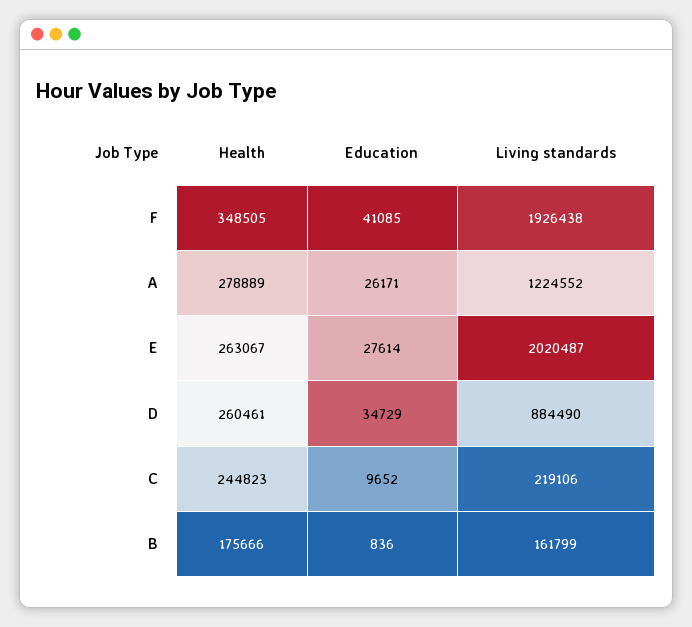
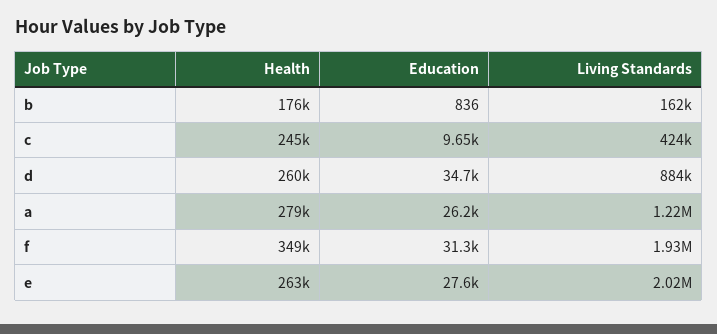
  {
    "Health": {
      "F": 348505,
      "A": 278889,
      "E": 263067,
      "D": 260461,
      "C": 244823,
      "B": 175666
    },
    "Education": {
-     "F": 41085,
+     "F": 31300,
      "A": 26171,
      "E": 27614,
      "D": 34729,
      "C": 9652,
      "B": 836
    },
    "Living standards": {
      "F": 1926438,
      "A": 1224552,
      "E": 2020487,
      "D": 884490,
-     "C": 219106,
+     "C": 424000,
      "B": 161799
    }
  }

